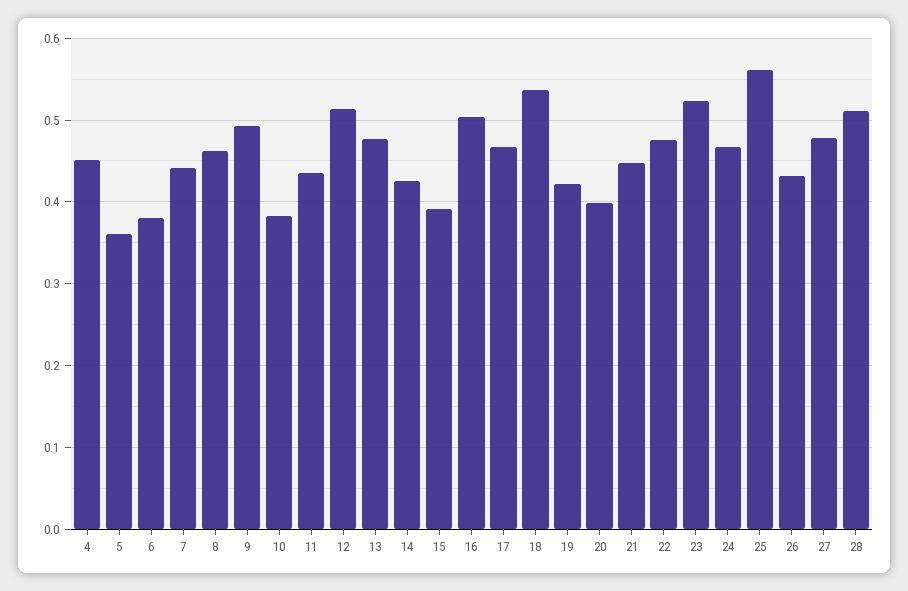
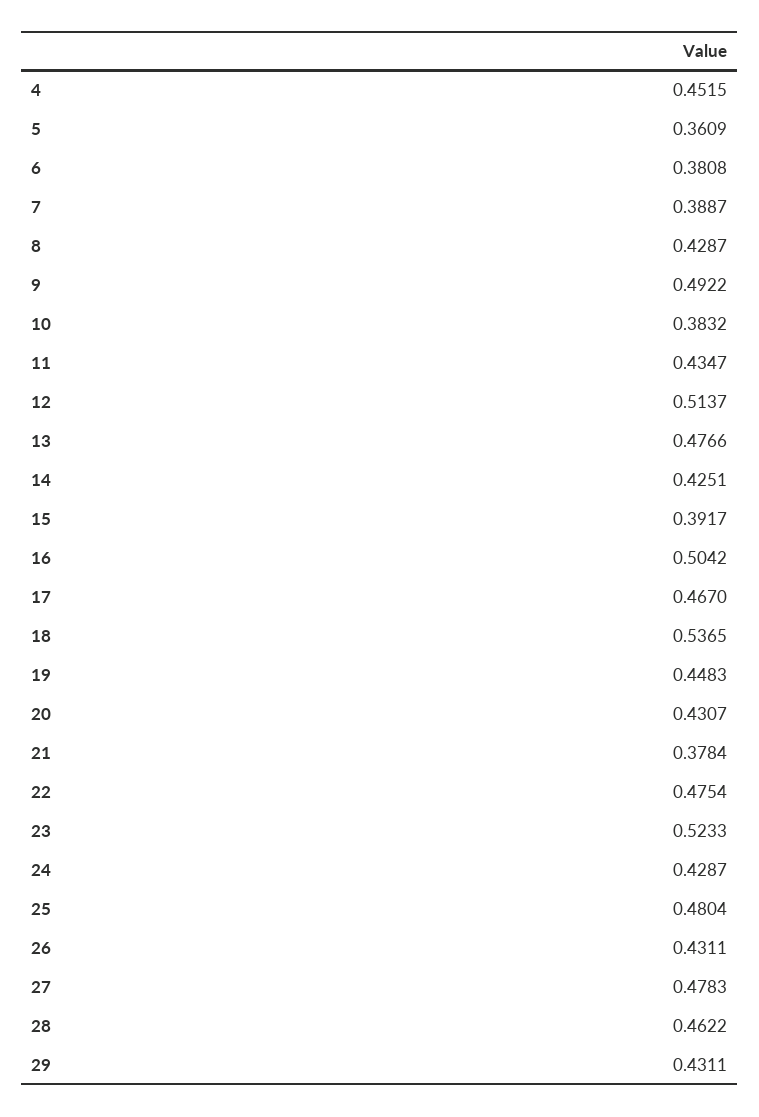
  {
    "4": 0.4515,
    "5": 0.3609,
    "6": 0.3808,
-   "7": 0.44,
+   "7": 0.3887,
-   "8": 0.46,
+   "8": 0.4287,
    "9": 0.4922,
    "10": 0.3832,
    "11": 0.4347,
    "12": 0.5137,
    "13": 0.4766,
    "14": 0.4251,
    "15": 0.3917,
    "16": 0.5042,
    "17": 0.467,
    "18": 0.5365,
-   "19": 0.42,
+   "19": 0.4483,
-   "20": 0.4,
+   "20": 0.4307,
-   "21": 0.45,
+   "21": 0.3784,
    "22": 0.4754,
    "23": 0.5233,
-   "24": 0.47,
+   "24": 0.4287,
-   "25": 0.56,
+   "25": 0.4804,
    "26": 0.4311,
    "27": 0.4783,
-   "28": 0.51
+   "28": 0.4622,
+   "29": 0.4311
  }

